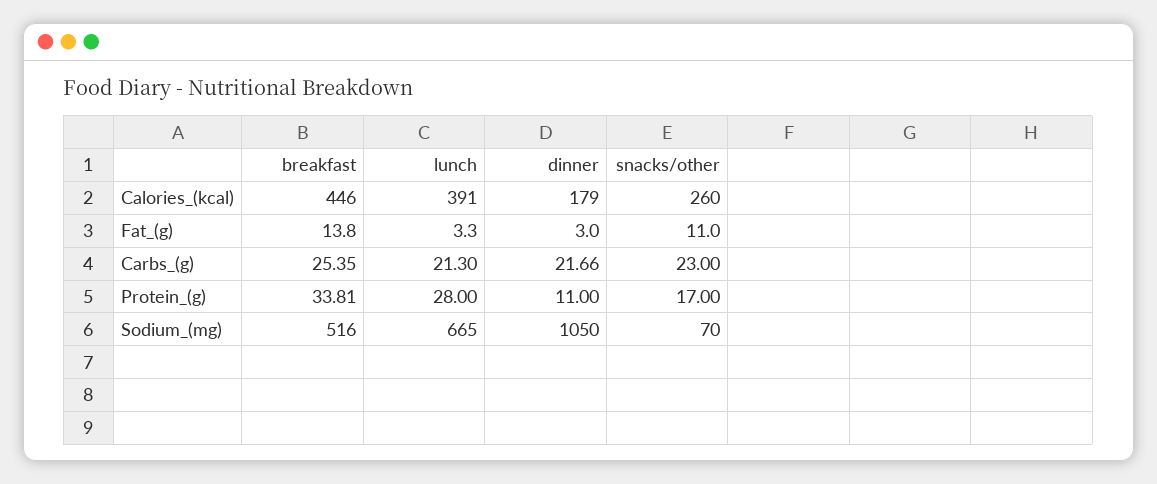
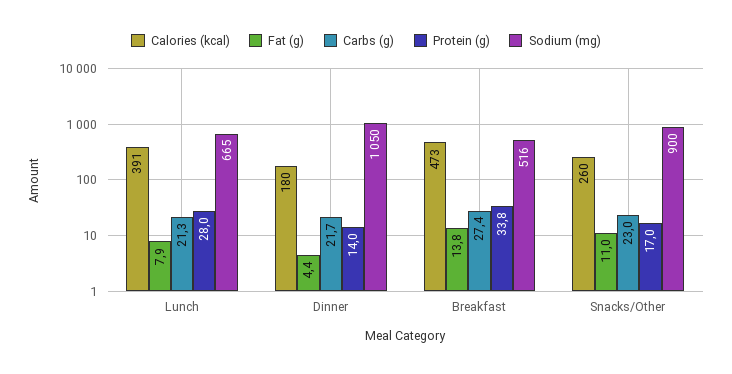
  {
    "Calories_(kcal)": {
-     "breakfast": 446,
+     "breakfast": 473,
      "lunch": 391,
-     "dinner": 179,
+     "dinner": 180,
      "snacks/other": 260
    },
    "Fat_(g)": {
      "breakfast": 13.8,
-     "lunch": 3.3,
+     "lunch": 7.9,
-     "dinner": 3,
+     "dinner": 4.4,
      "snacks/other": 11
    },
    "Carbs_(g)": {
-     "breakfast": 25.35,
+     "breakfast": 27.4,
      "lunch": 21.3,
      "dinner": 21.66,
      "snacks/other": 23
    },
    "Protein_(g)": {
      "breakfast": 33.81,
      "lunch": 28,
-     "dinner": 11,
+     "dinner": 14,
      "snacks/other": 17
    },
    "Sodium_(mg)": {
      "breakfast": 516,
      "lunch": 665,
      "dinner": 1050,
-     "snacks/other": 70
+     "snacks/other": 900
    }
  }

